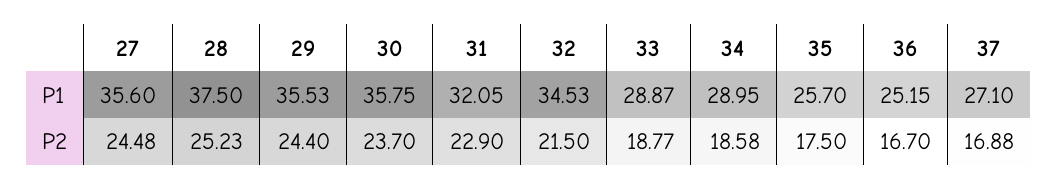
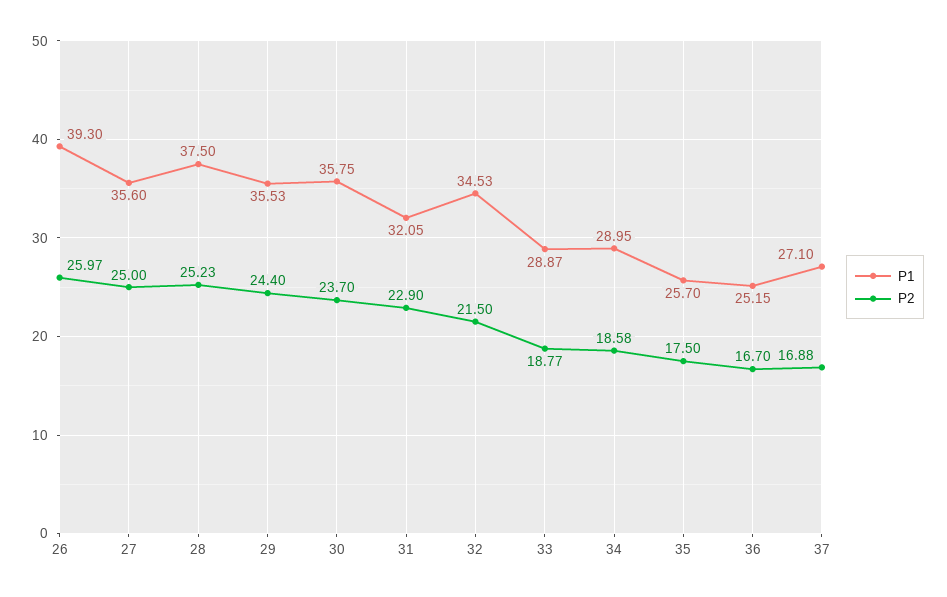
  {
    "P1": {
      "27": 35.6,
      "28": 37.5,
      "29": 35.53,
      "30": 35.75,
      "31": 32.05,
      "32": 34.53,
      "33": 28.87,
      "34": 28.95,
      "35": 25.7,
      "36": 25.15,
-     "37": 27.1
+     "37": 27.1,
+     "26": 39.3
    },
    "P2": {
-     "27": 24.48,
+     "27": 25,
      "28": 25.23,
      "29": 24.4,
      "30": 23.7,
      "31": 22.9,
      "32": 21.5,
      "33": 18.77,
      "34": 18.58,
      "35": 17.5,
      "36": 16.7,
-     "37": 16.88
+     "37": 16.88,
+     "26": 25.97
    }
  }

